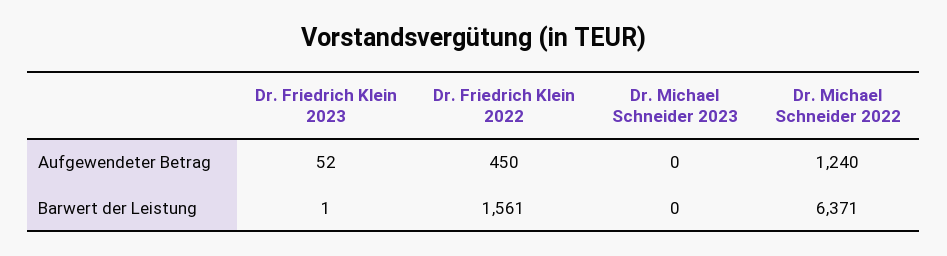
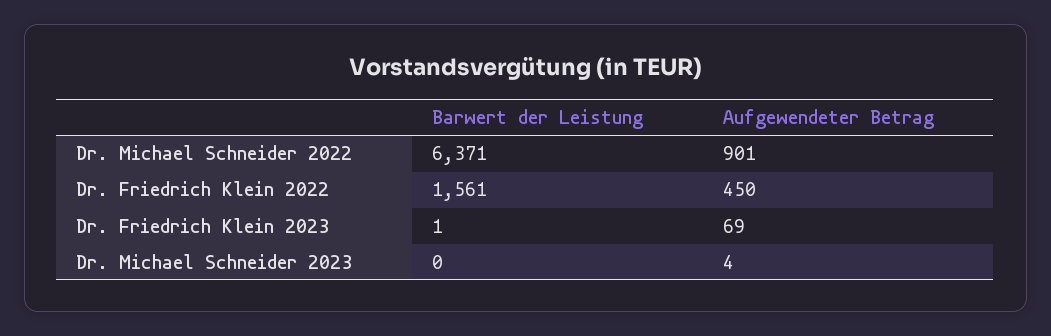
  {
    "Dr. Friedrich Klein 2023": {
-     "Aufgewendeter Betrag": 52,
+     "Aufgewendeter Betrag": 69,
      "Barwert der Leistung": 1
    },
    "Dr. Friedrich Klein 2022": {
      "Aufgewendeter Betrag": 450,
      "Barwert der Leistung": 1561
    },
    "Dr. Michael Schneider 2023": {
-     "Aufgewendeter Betrag": 0,
+     "Aufgewendeter Betrag": 4,
      "Barwert der Leistung": 0
    },
    "Dr. Michael Schneider 2022": {
-     "Aufgewendeter Betrag": 1240,
+     "Aufgewendeter Betrag": 901,
      "Barwert der Leistung": 6371
    }
  }

